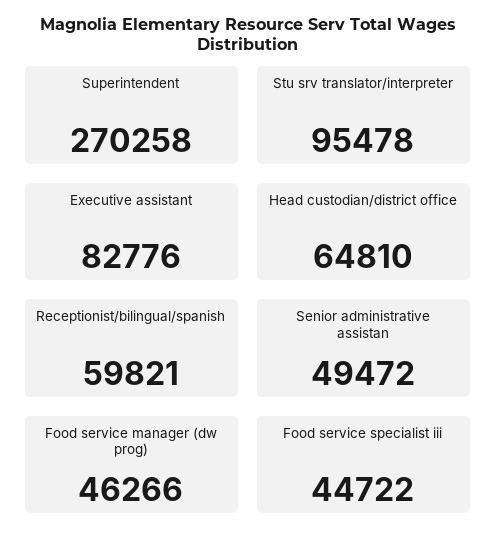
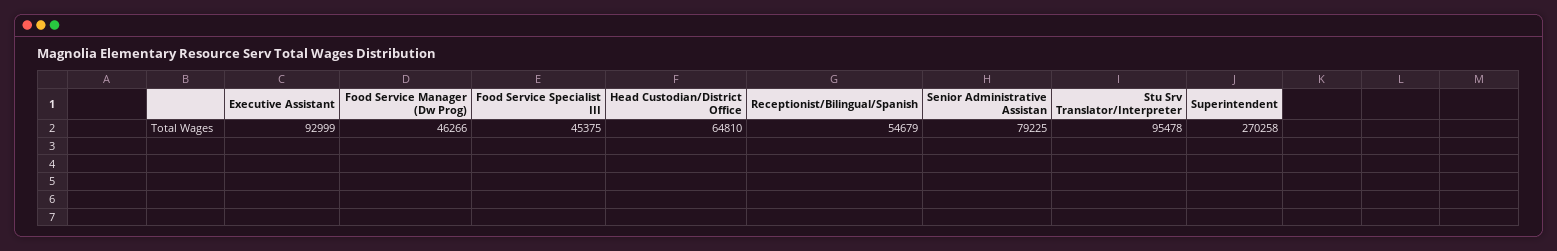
  {
    "Superintendent": 270258,
    "Stu srv translator/interpreter": 95478,
-   "Executive assistant": 82776,
+   "Executive assistant": 92999,
    "Head custodian/district office": 64810,
-   "Receptionist/bilingual/spanish": 59821,
+   "Receptionist/bilingual/spanish": 54679,
-   "Senior administrative assistan": 49472,
+   "Senior administrative assistan": 79225,
    "Food service manager (dw prog)": 46266,
-   "Food service specialist iii": 44722
+   "Food service specialist iii": 45375
  }

